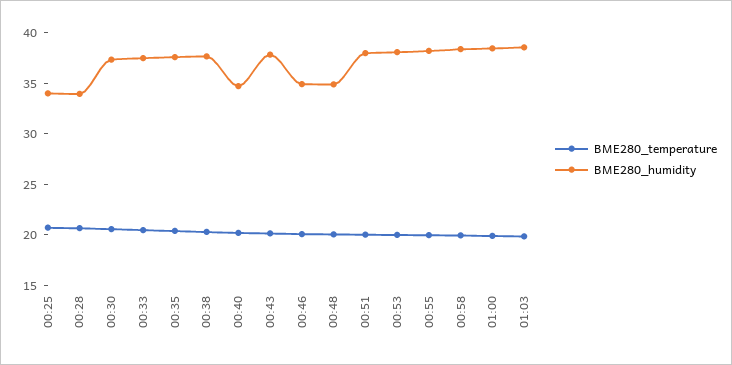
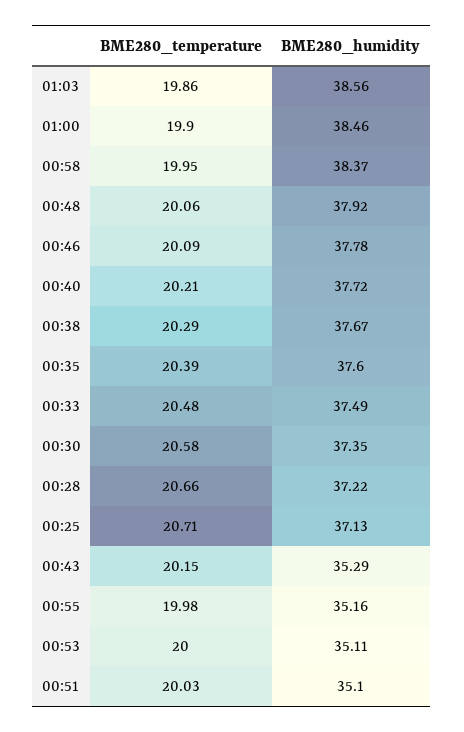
  {
    "BME280_temperature": {
      "00:25": 20.71,
      "00:28": 20.66,
      "00:30": 20.58,
      "00:33": 20.48,
      "00:35": 20.39,
      "00:38": 20.29,
      "00:40": 20.21,
      "00:43": 20.15,
      "00:46": 20.09,
      "00:48": 20.06,
      "00:51": 20.03,
      "00:53": 20,
      "00:55": 19.98,
      "00:58": 19.95,
      "01:00": 19.9,
      "01:03": 19.86
    },
    "BME280_humidity": {
-     "00:25": 34,
+     "00:25": 37.13,
-     "00:28": 34,
+     "00:28": 37.22,
      "00:30": 37.35,
      "00:33": 37.49,
      "00:35": 37.6,
      "00:38": 37.67,
-     "00:40": 35,
+     "00:40": 37.72,
-     "00:43": 38,
+     "00:43": 35.29,
-     "00:46": 35,
+     "00:46": 37.78,
-     "00:48": 35,
+     "00:48": 37.92,
-     "00:51": 38,
+     "00:51": 35.1,
-     "00:53": 38,
+     "00:53": 35.11,
-     "00:55": 38,
+     "00:55": 35.16,
      "00:58": 38.37,
      "01:00": 38.46,
      "01:03": 38.56
    }
  }

